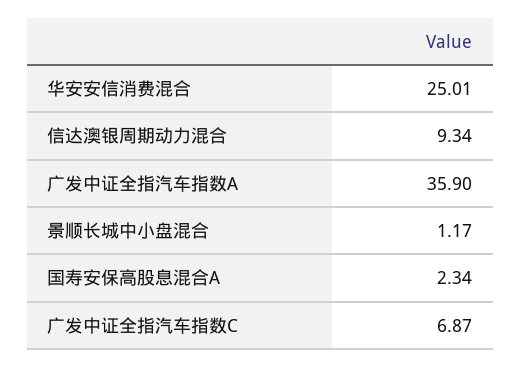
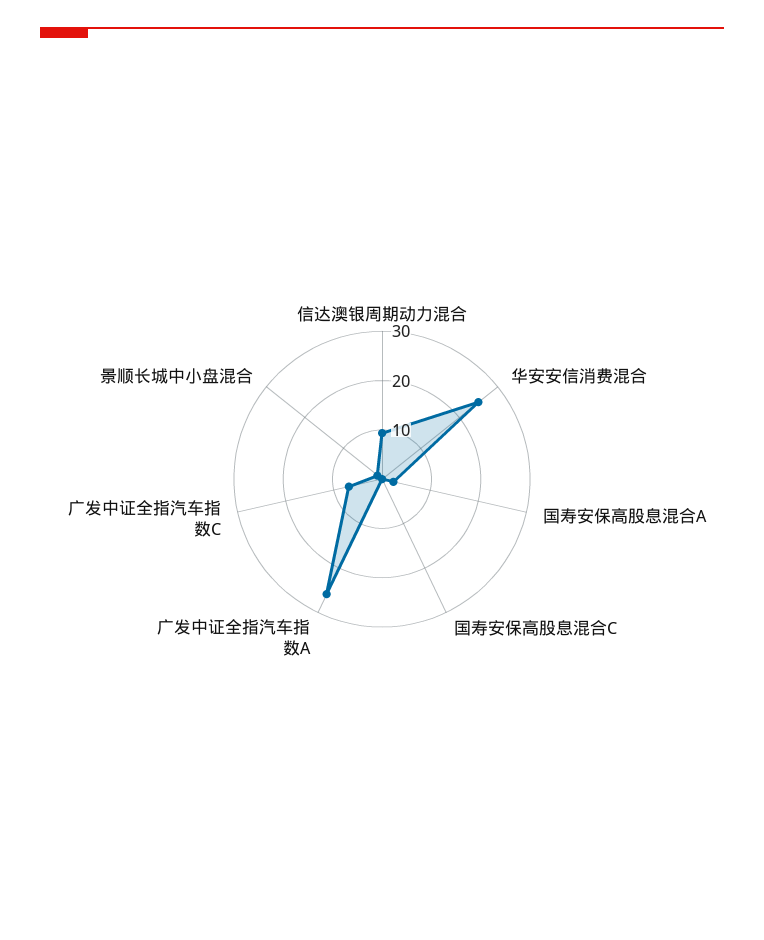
  {
    "华安安信消费混合": 25.01,
    "信达澳银周期动力混合": 9.34,
-   "广发中证全指汽车指数A": 35.9,
+   "广发中证全指汽车指数A": 26,
    "景顺长城中小盘混合": 1.17,
    "国寿安保高股息混合A": 2.34,
-   "广发中证全指汽车指数C": 6.87
+   "广发中证全指汽车指数C": 6.87,
+   "国寿安保高股息混合C": 0
  }

